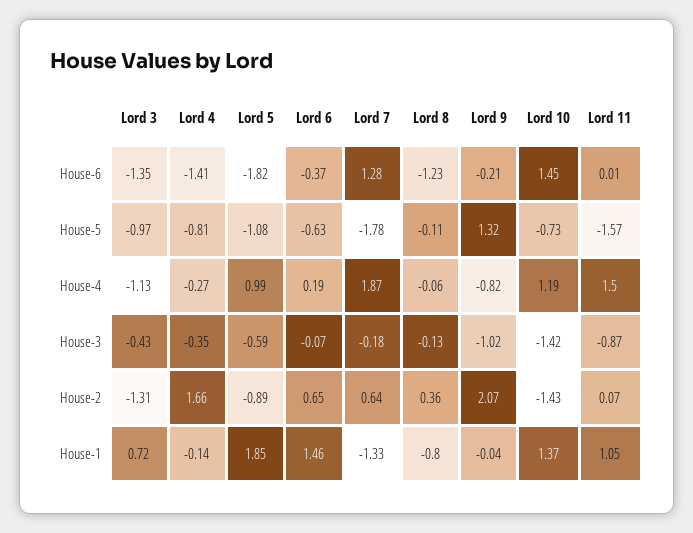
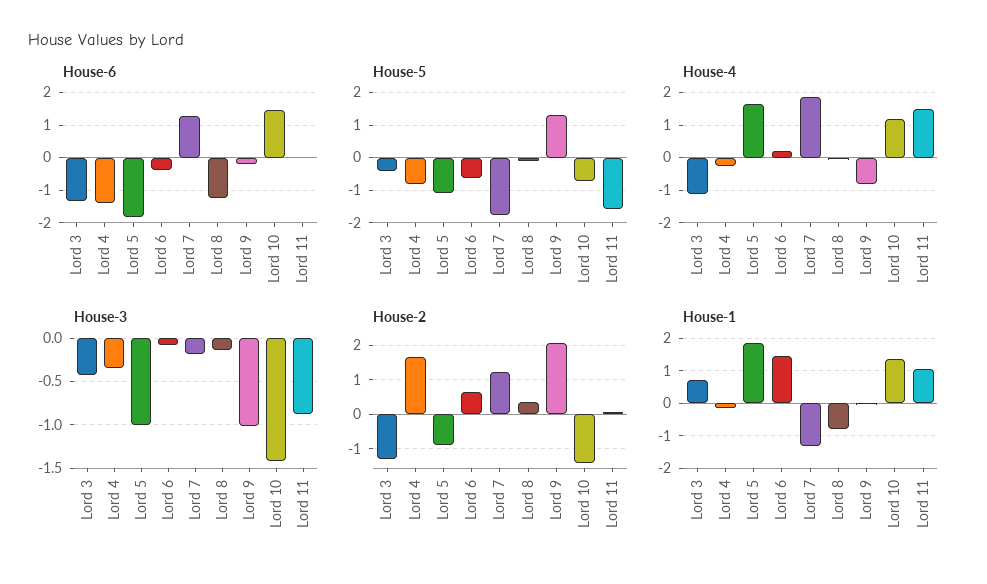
  {
    "House-6": {
      "Lord 3": -1.35,
      "Lord 4": -1.41,
      "Lord 5": -1.82,
      "Lord 6": -0.37,
      "Lord 7": 1.28,
      "Lord 8": -1.23,
      "Lord 9": -0.21,
      "Lord 10": 1.45,
      "Lord 11": 0.01
    },
    "House-5": {
-     "Lord 3": -0.97,
+     "Lord 3": -0.4,
      "Lord 4": -0.81,
      "Lord 5": -1.08,
      "Lord 6": -0.63,
      "Lord 7": -1.78,
      "Lord 8": -0.11,
      "Lord 9": 1.32,
      "Lord 10": -0.73,
      "Lord 11": -1.57
    },
    "House-4": {
      "Lord 3": -1.13,
      "Lord 4": -0.27,
-     "Lord 5": 0.99,
+     "Lord 5": 1.6,
      "Lord 6": 0.19,
      "Lord 7": 1.87,
      "Lord 8": -0.06,
      "Lord 9": -0.82,
      "Lord 10": 1.19,
      "Lord 11": 1.5
    },
    "House-3": {
      "Lord 3": -0.43,
      "Lord 4": -0.35,
-     "Lord 5": -0.59,
+     "Lord 5": -1,
      "Lord 6": -0.07,
      "Lord 7": -0.18,
      "Lord 8": -0.13,
      "Lord 9": -1.02,
      "Lord 10": -1.42,
      "Lord 11": -0.87
    },
    "House-2": {
      "Lord 3": -1.31,
      "Lord 4": 1.66,
      "Lord 5": -0.89,
      "Lord 6": 0.65,
-     "Lord 7": 0.64,
+     "Lord 7": 1.2,
      "Lord 8": 0.36,
      "Lord 9": 2.07,
      "Lord 10": -1.43,
      "Lord 11": 0.07
    },
    "House-1": {
      "Lord 3": 0.72,
      "Lord 4": -0.14,
      "Lord 5": 1.85,
      "Lord 6": 1.46,
      "Lord 7": -1.33,
      "Lord 8": -0.8,
      "Lord 9": -0.04,
      "Lord 10": 1.37,
      "Lord 11": 1.05
    }
  }

